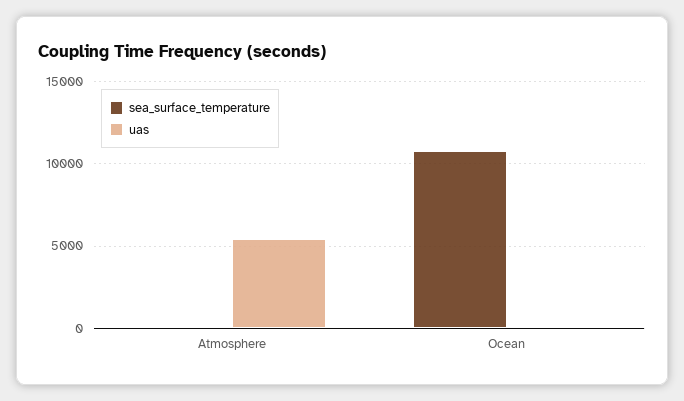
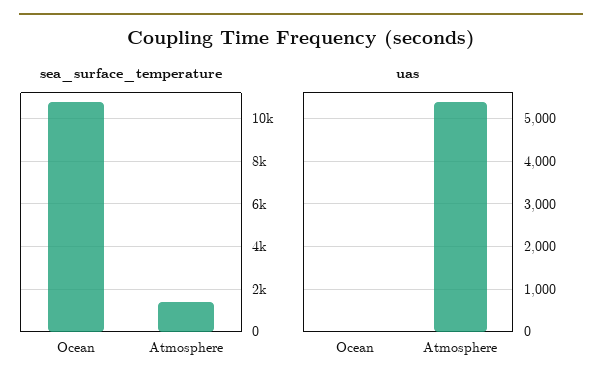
  {
    "sea_surface_temperature": {
-     "Atmosphere": 0,
+     "Atmosphere": 1500,
      "Ocean": 11000
    },
    "uas": {
      "Atmosphere": 5400,
      "Ocean": 0
    }
  }

